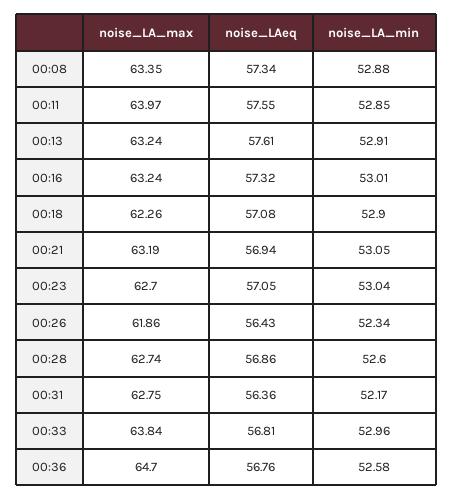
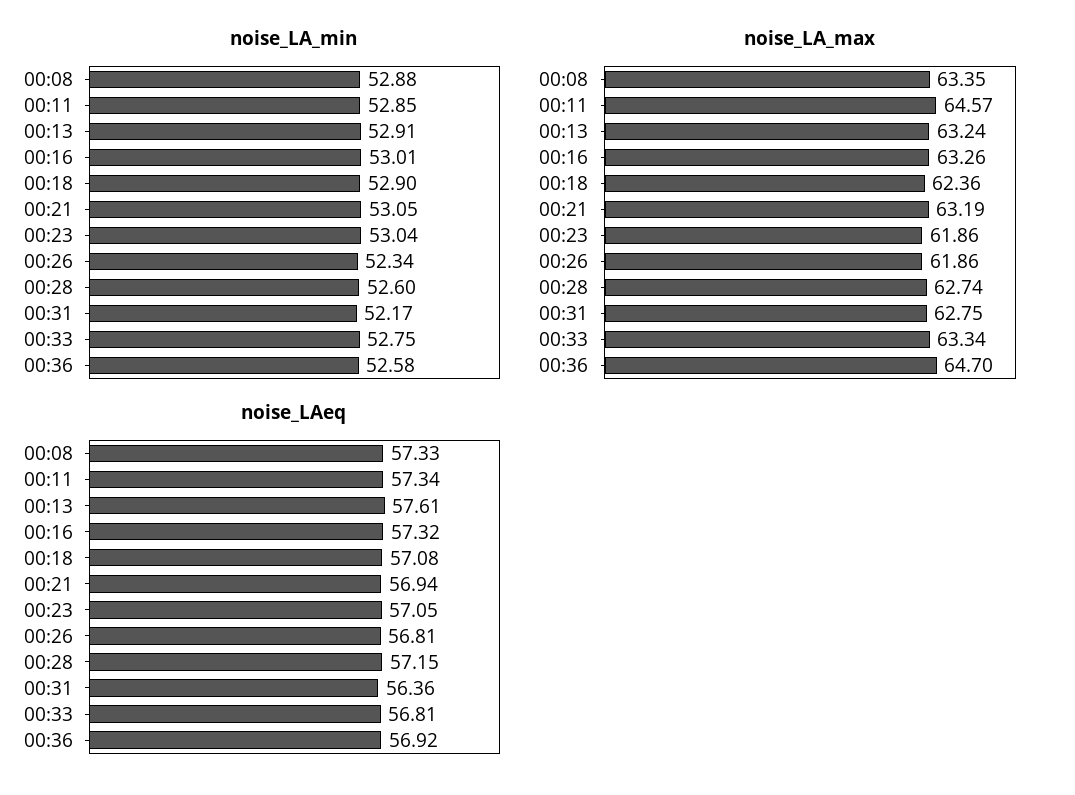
  {
    "noise_LA_max": {
      "00:08": 63.35,
-     "00:11": 63.97,
+     "00:11": 64.57,
      "00:13": 63.24,
-     "00:16": 63.24,
+     "00:16": 63.26,
-     "00:18": 62.26,
+     "00:18": 62.36,
      "00:21": 63.19,
-     "00:23": 62.7,
+     "00:23": 61.86,
      "00:26": 61.86,
      "00:28": 62.74,
      "00:31": 62.75,
-     "00:33": 63.84,
+     "00:33": 63.34,
      "00:36": 64.7
    },
    "noise_LAeq": {
-     "00:08": 57.34,
+     "00:08": 57.33,
-     "00:11": 57.55,
+     "00:11": 57.34,
      "00:13": 57.61,
      "00:16": 57.32,
      "00:18": 57.08,
      "00:21": 56.94,
      "00:23": 57.05,
-     "00:26": 56.43,
+     "00:26": 56.81,
-     "00:28": 56.86,
+     "00:28": 57.15,
      "00:31": 56.36,
      "00:33": 56.81,
-     "00:36": 56.76
+     "00:36": 56.92
    },
    "noise_LA_min": {
      "00:08": 52.88,
      "00:11": 52.85,
      "00:13": 52.91,
      "00:16": 53.01,
      "00:18": 52.9,
      "00:21": 53.05,
      "00:23": 53.04,
      "00:26": 52.34,
      "00:28": 52.6,
      "00:31": 52.17,
-     "00:33": 52.96,
+     "00:33": 52.75,
      "00:36": 52.58
    }
  }

